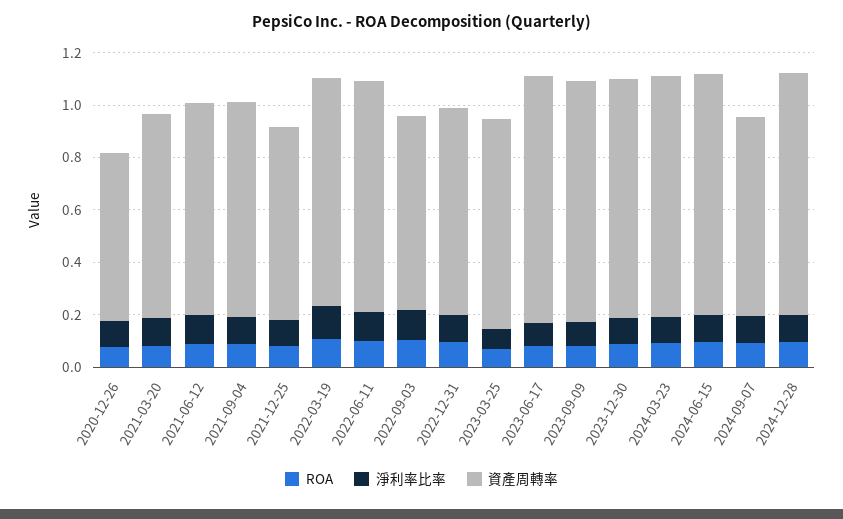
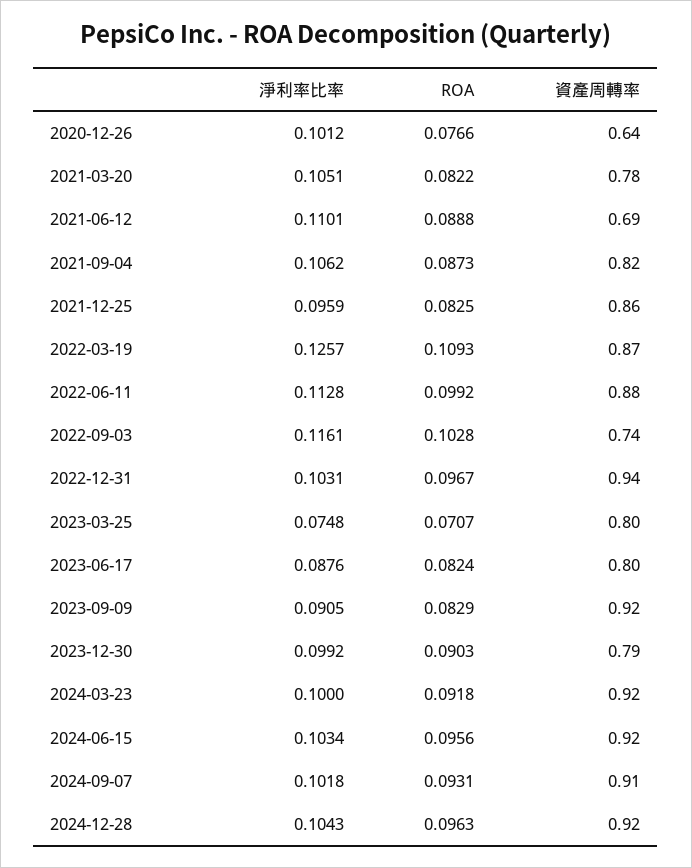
  {
    "ROA": {
      "2020-12-26": 0.0766,
      "2021-03-20": 0.0822,
      "2021-06-12": 0.0888,
      "2021-09-04": 0.0873,
      "2021-12-25": 0.0825,
      "2022-03-19": 0.1093,
      "2022-06-11": 0.0992,
      "2022-09-03": 0.1028,
      "2022-12-31": 0.0967,
      "2023-03-25": 0.0707,
      "2023-06-17": 0.0824,
      "2023-09-09": 0.0829,
      "2023-12-30": 0.0903,
      "2024-03-23": 0.0918,
      "2024-06-15": 0.0956,
      "2024-09-07": 0.0931,
      "2024-12-28": 0.0963
    },
    "淨利率比率": {
      "2020-12-26": 0.1012,
      "2021-03-20": 0.1051,
      "2021-06-12": 0.1101,
      "2021-09-04": 0.1062,
      "2021-12-25": 0.0959,
      "2022-03-19": 0.1257,
      "2022-06-11": 0.1128,
      "2022-09-03": 0.1161,
      "2022-12-31": 0.1031,
      "2023-03-25": 0.0748,
      "2023-06-17": 0.0876,
      "2023-09-09": 0.0905,
      "2023-12-30": 0.0992,
      "2024-03-23": 0.1,
      "2024-06-15": 0.1034,
      "2024-09-07": 0.1018,
      "2024-12-28": 0.1043
    },
    "資產周轉率": {
      "2020-12-26": 0.64,
      "2021-03-20": 0.78,
-     "2021-06-12": 0.8,
+     "2021-06-12": 0.69,
      "2021-09-04": 0.82,
-     "2021-12-25": 0.75,
+     "2021-12-25": 0.86,
      "2022-03-19": 0.87,
      "2022-06-11": 0.88,
      "2022-09-03": 0.74,
-     "2022-12-31": 0.8,
+     "2022-12-31": 0.94,
      "2023-03-25": 0.8,
-     "2023-06-17": 0.95,
+     "2023-06-17": 0.8,
      "2023-09-09": 0.92,
-     "2023-12-30": 0.9,
+     "2023-12-30": 0.79,
      "2024-03-23": 0.92,
      "2024-06-15": 0.92,
-     "2024-09-07": 0.75,
+     "2024-09-07": 0.91,
      "2024-12-28": 0.92
    }
  }

